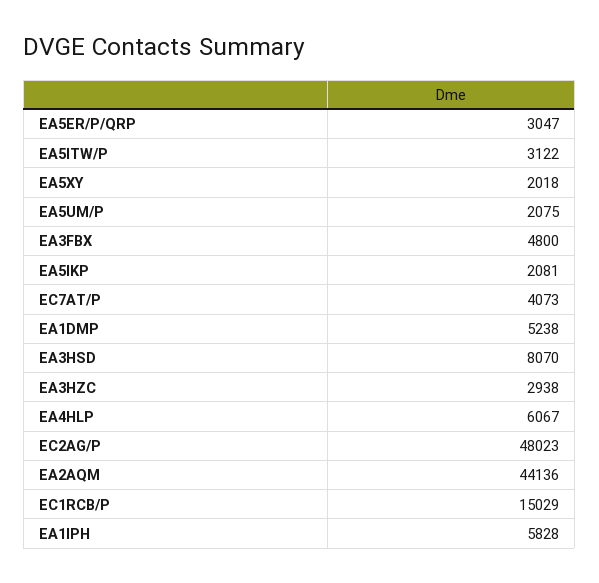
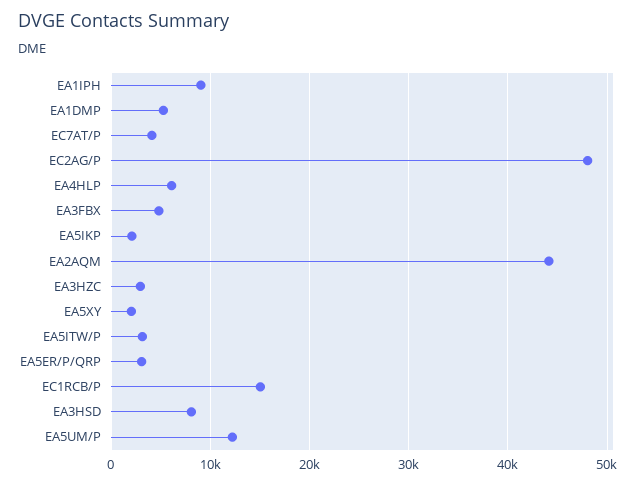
  {
    "EA5ER/P/QRP": 3047,
    "EA5ITW/P": 3122,
    "EA5XY": 2018,
-   "EA5UM/P": 2075,
+   "EA5UM/P": 12000,
    "EA3FBX": 4800,
    "EA5IKP": 2081,
    "EC7AT/P": 4073,
    "EA1DMP": 5238,
    "EA3HSD": 8070,
    "EA3HZC": 2938,
    "EA4HLP": 6067,
    "EC2AG/P": 48023,
    "EA2AQM": 44136,
    "EC1RCB/P": 15029,
-   "EA1IPH": 5828
+   "EA1IPH": 9000
  }

